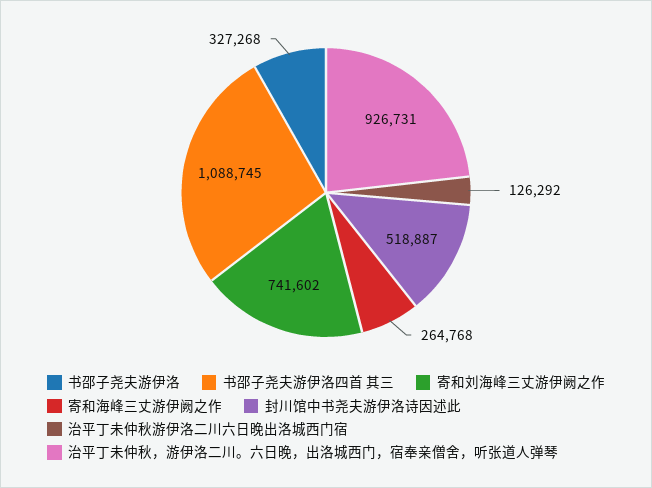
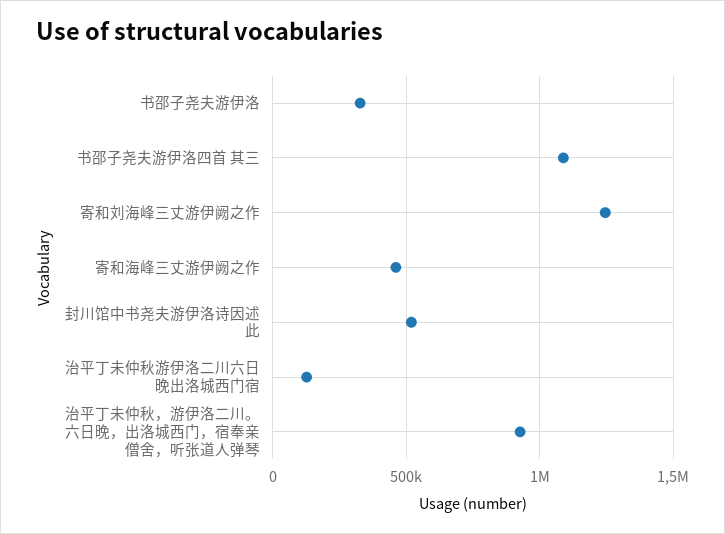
  {
    "书邵子尧夫游伊洛": 327268,
    "书邵子尧夫游伊洛四首 其三": 1088745,
-   "寄和刘海峰三丈游伊阙之作": 741602,
+   "寄和刘海峰三丈游伊阙之作": 1250000,
-   "寄和海峰三丈游伊阙之作": 264768,
+   "寄和海峰三丈游伊阙之作": 450000,
    "封川馆中书尧夫游伊洛诗因述此": 518887,
    "治平丁未仲秋游伊洛二川六日晚出洛城西门宿": 126292,
    "治平丁未仲秋，游伊洛二川。六日晚，出洛城西门，宿奉亲僧舍，听张道人弹琴": 926731
  }

